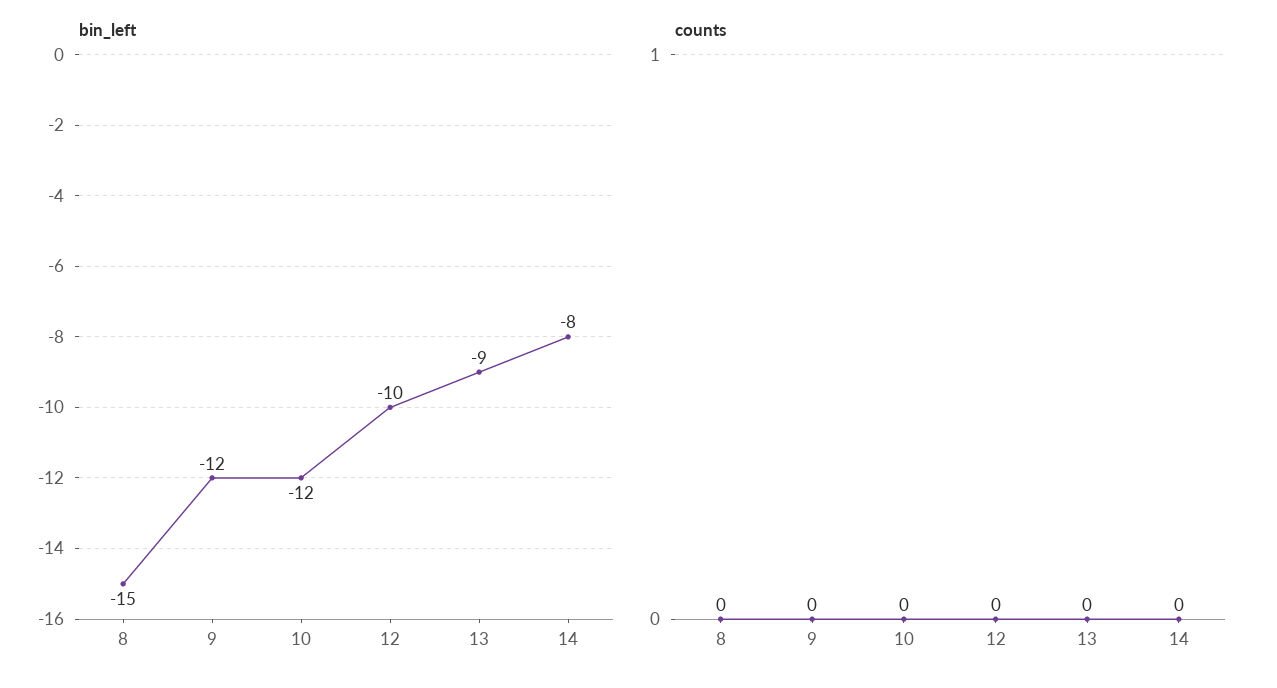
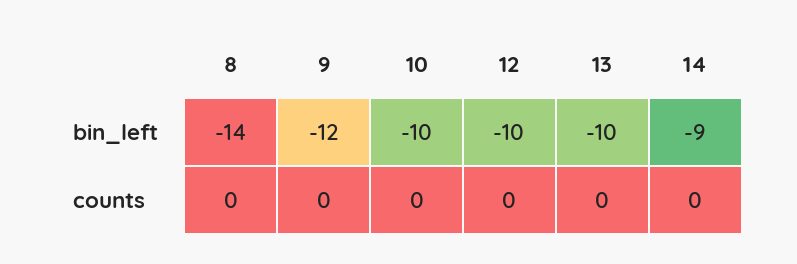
  {
    "bin_left": {
-     "8": -15,
+     "8": -14,
      "9": -12,
-     "10": -12,
+     "10": -10,
      "12": -10,
-     "13": -9,
+     "13": -10,
-     "14": -8
+     "14": -9
    },
    "counts": {
      "8": 0,
      "9": 0,
      "10": 0,
      "12": 0,
      "13": 0,
      "14": 0
    }
  }

